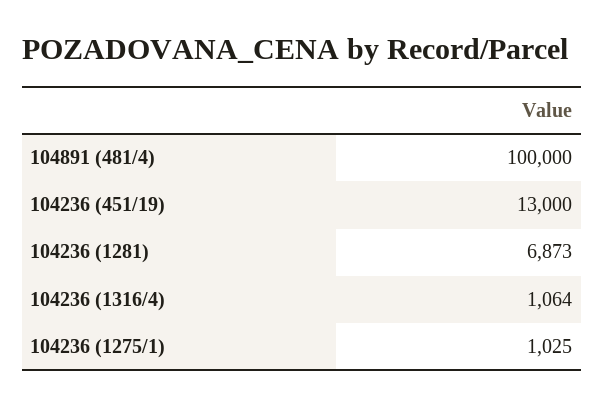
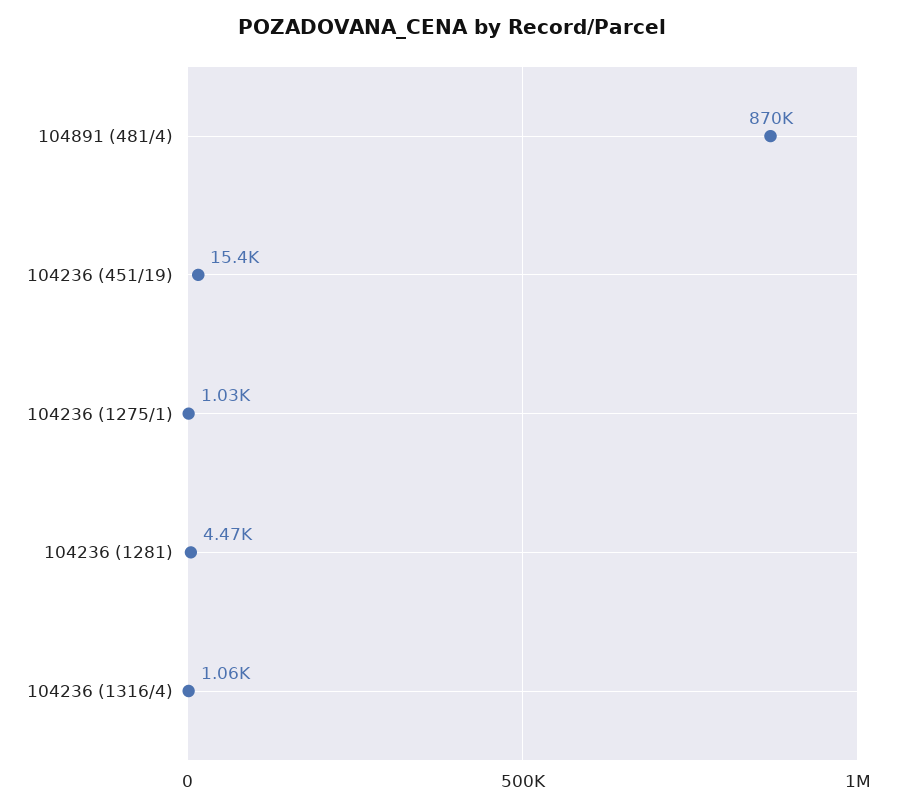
  {
-   "104891 (481/4)": 100000,
+   "104891 (481/4)": 870000,
-   "104236 (451/19)": 13000,
+   "104236 (451/19)": 15400,
-   "104236 (1281)": 6873,
+   "104236 (1281)": 4470,
    "104236 (1316/4)": 1064,
    "104236 (1275/1)": 1025
  }

